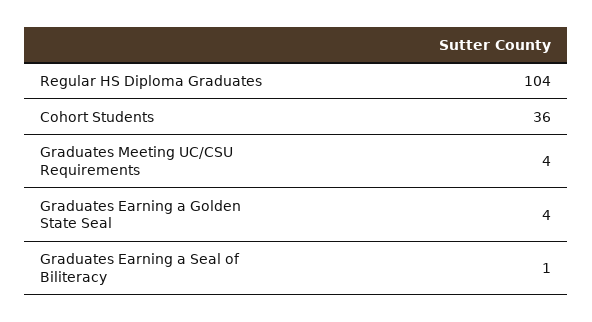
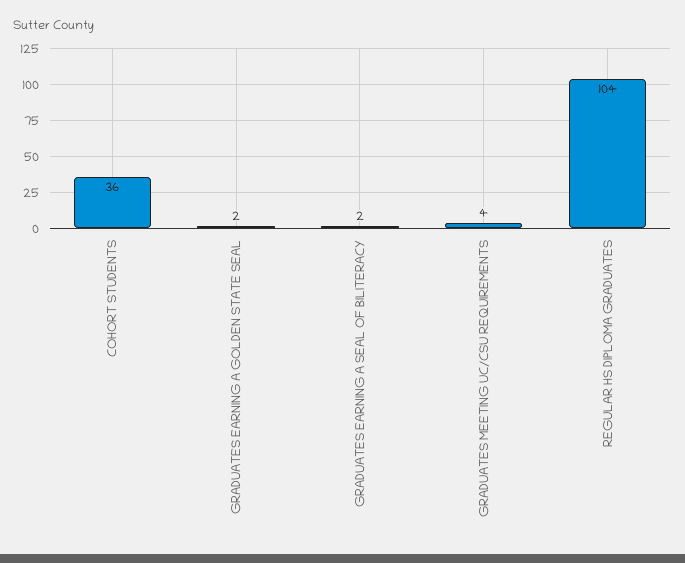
  {
    "Regular HS Diploma Graduates": 104,
    "Cohort Students": 36,
    "Graduates Meeting UC/CSU Requirements": 4,
-   "Graduates Earning a Golden State Seal": 4,
+   "Graduates Earning a Golden State Seal": 2,
-   "Graduates Earning a Seal of Biliteracy": 1
+   "Graduates Earning a Seal of Biliteracy": 2
  }

